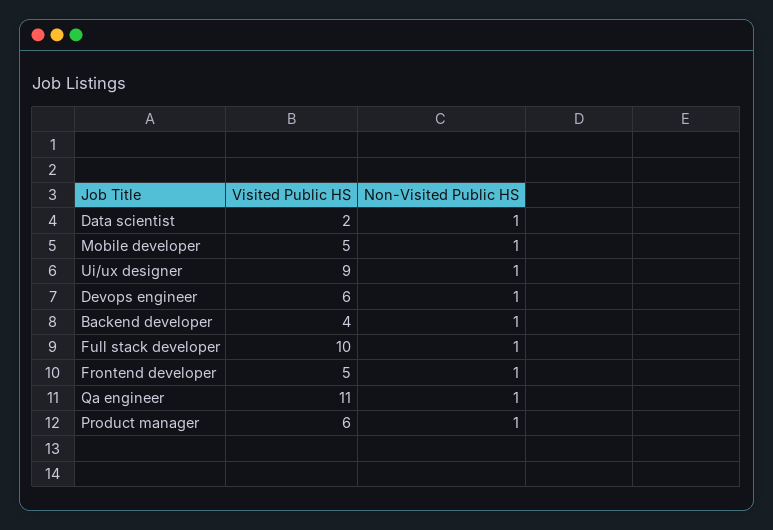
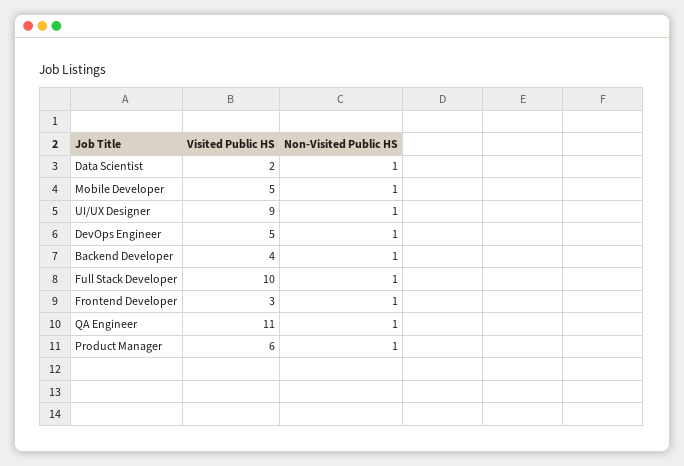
  {
    "Visited Public HS": {
      "Data scientist": 2,
      "Mobile developer": 5,
      "Ui/ux designer": 9,
-     "Devops engineer": 6,
+     "Devops engineer": 5,
      "Backend developer": 4,
      "Full stack developer": 10,
-     "Frontend developer": 5,
+     "Frontend developer": 3,
      "Qa engineer": 11,
      "Product manager": 6
    },
    "Non-Visited Public HS": {
      "Data scientist": 1,
      "Mobile developer": 1,
      "Ui/ux designer": 1,
      "Devops engineer": 1,
      "Backend developer": 1,
      "Full stack developer": 1,
      "Frontend developer": 1,
      "Qa engineer": 1,
      "Product manager": 1
    }
  }

